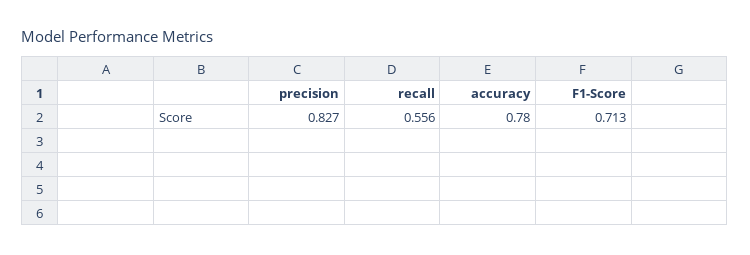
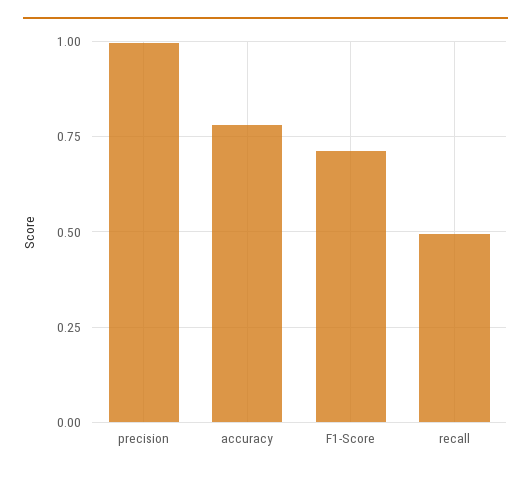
  {
-   "precision": 0.827,
+   "precision": 1,
-   "recall": 0.556,
+   "recall": 0.5,
    "accuracy": 0.78,
    "F1-Score": 0.713
  }

